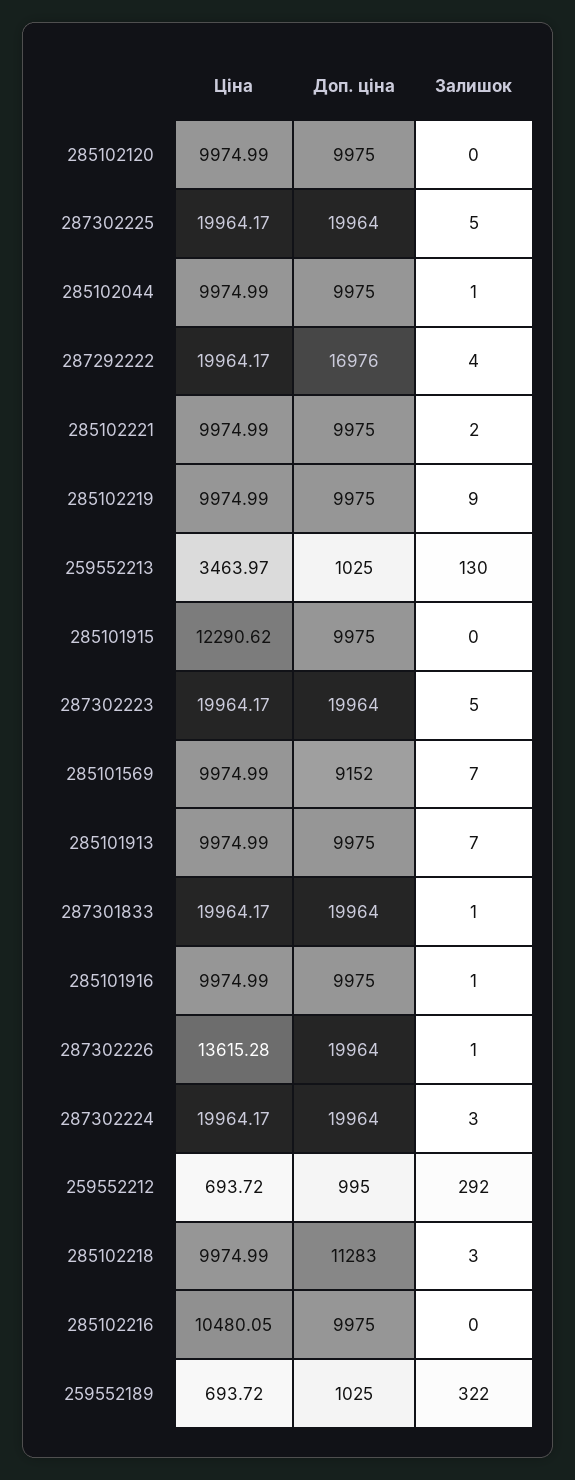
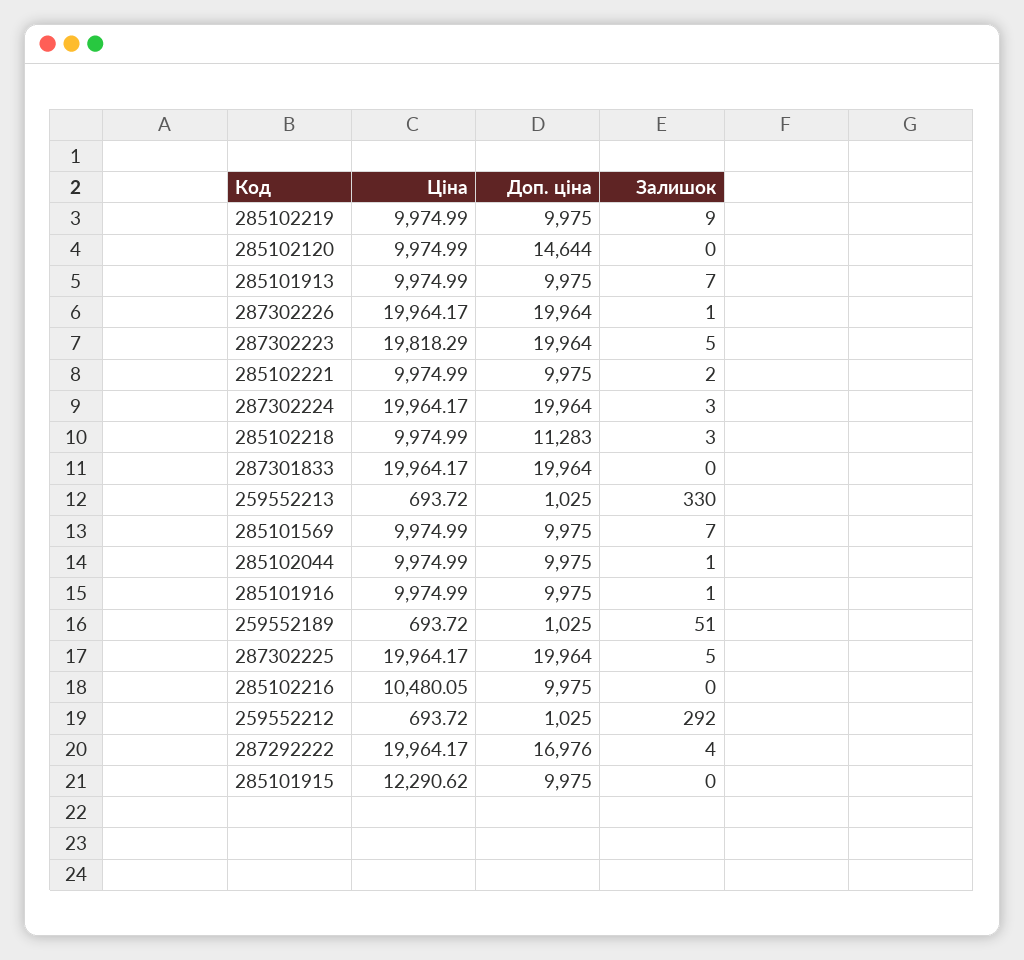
  {
    "Ціна": {
      "285102120": 9974.99,
      "287302225": 19964.17,
      "285102044": 9974.99,
      "287292222": 19964.17,
      "285102221": 9974.99,
      "285102219": 9974.99,
-     "259552213": 3463.97,
+     "259552213": 693.72,
      "285101915": 12290.62,
-     "287302223": 19964.17,
+     "287302223": 19818.29,
      "285101569": 9974.99,
      "285101913": 9974.99,
      "287301833": 19964.17,
      "285101916": 9974.99,
-     "287302226": 13615.28,
+     "287302226": 19964.17,
      "287302224": 19964.17,
      "259552212": 693.72,
      "285102218": 9974.99,
      "285102216": 10480.05,
      "259552189": 693.72
    },
    "Доп. ціна": {
-     "285102120": 9975,
+     "285102120": 14644,
      "287302225": 19964,
      "285102044": 9975,
      "287292222": 16976,
      "285102221": 9975,
      "285102219": 9975,
      "259552213": 1025,
      "285101915": 9975,
      "287302223": 19964,
-     "285101569": 9152,
+     "285101569": 9975,
      "285101913": 9975,
      "287301833": 19964,
      "285101916": 9975,
      "287302226": 19964,
      "287302224": 19964,
-     "259552212": 995,
+     "259552212": 1025,
      "285102218": 11283,
      "285102216": 9975,
      "259552189": 1025
    },
    "Залишок": {
      "285102120": 0,
      "287302225": 5,
      "285102044": 1,
      "287292222": 4,
      "285102221": 2,
      "285102219": 9,
-     "259552213": 130,
+     "259552213": 330,
      "285101915": 0,
      "287302223": 5,
      "285101569": 7,
      "285101913": 7,
-     "287301833": 1,
+     "287301833": 0,
      "285101916": 1,
      "287302226": 1,
      "287302224": 3,
      "259552212": 292,
      "285102218": 3,
      "285102216": 0,
-     "259552189": 322
+     "259552189": 51
    }
  }

